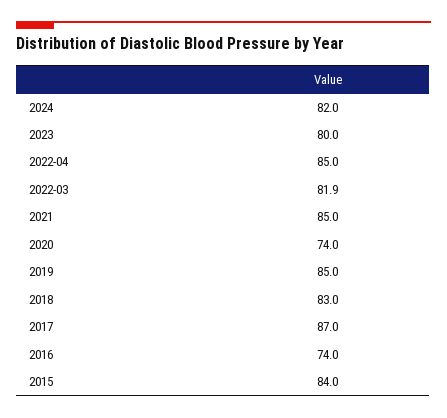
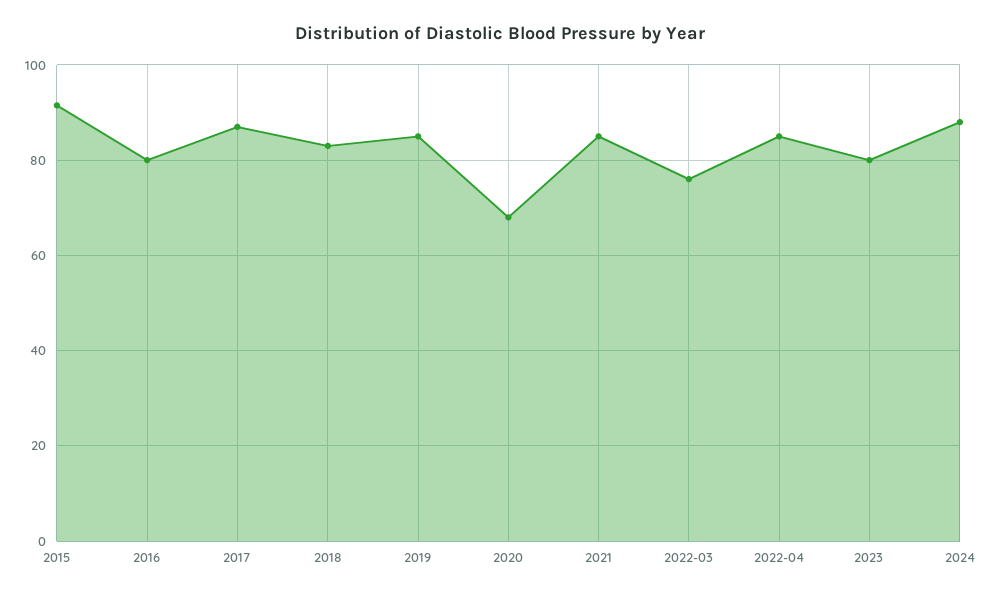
  {
-   "2024": 82,
+   "2024": 88,
    "2023": 80,
    "2022-04": 85,
-   "2022-03": 81.9,
+   "2022-03": 76,
    "2021": 85,
-   "2020": 74,
+   "2020": 68,
    "2019": 85,
    "2018": 83,
    "2017": 87,
-   "2016": 74,
+   "2016": 80,
-   "2015": 84
+   "2015": 92
  }

